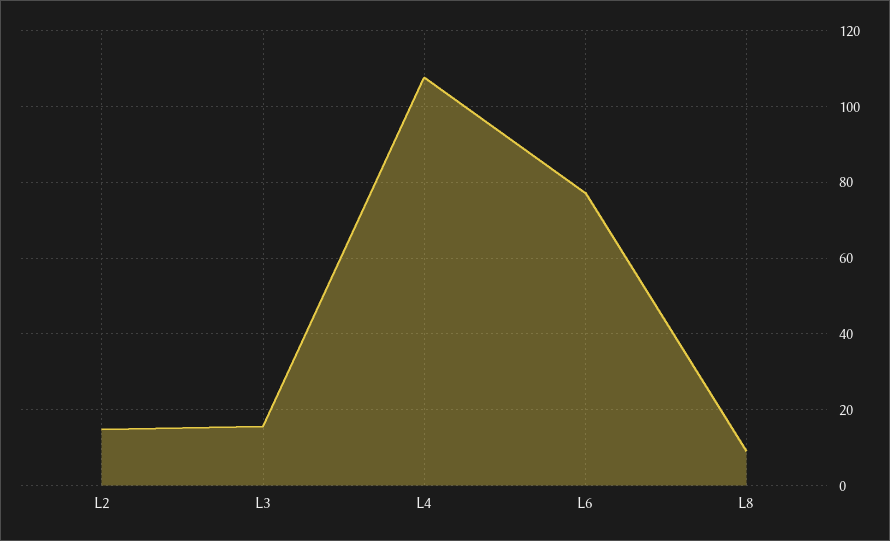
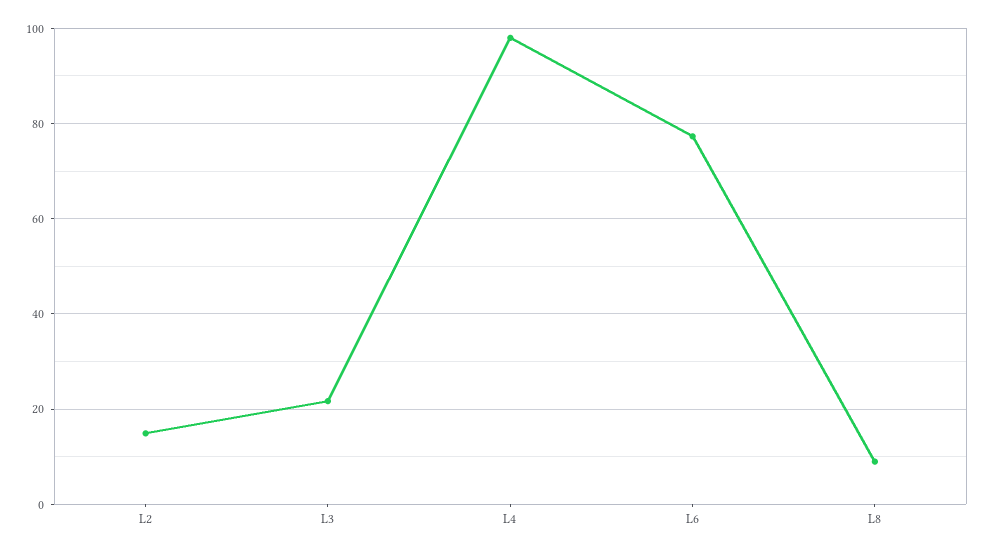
  {
    "L2": 14,
-   "L3": 16,
+   "L3": 22,
-   "L4": 108,
+   "L4": 98,
    "L6": 78,
    "L8": 10
  }

